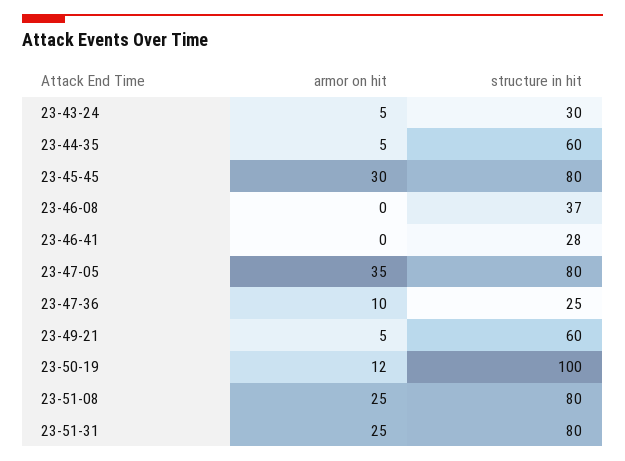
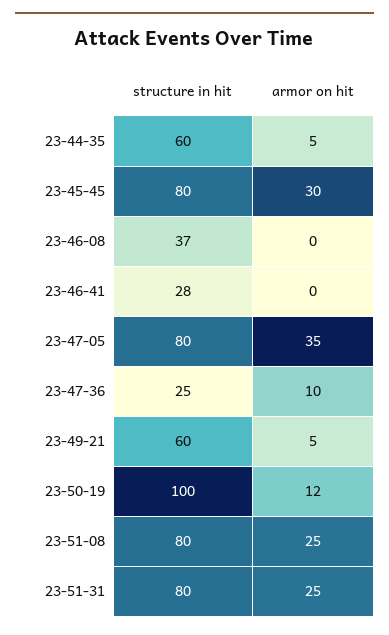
  {
    "armor on hit": {
-     "23-43-24": 5,
      "23-44-35": 5,
      "23-45-45": 30,
      "23-46-08": 0,
      "23-46-41": 0,
      "23-47-05": 35,
      "23-47-36": 10,
      "23-49-21": 5,
      "23-50-19": 12,
      "23-51-08": 25,
      "23-51-31": 25
    },
    "structure in hit": {
-     "23-43-24": 30,
      "23-44-35": 60,
      "23-45-45": 80,
      "23-46-08": 37,
      "23-46-41": 28,
      "23-47-05": 80,
      "23-47-36": 25,
      "23-49-21": 60,
      "23-50-19": 100,
      "23-51-08": 80,
      "23-51-31": 80
    }
  }

